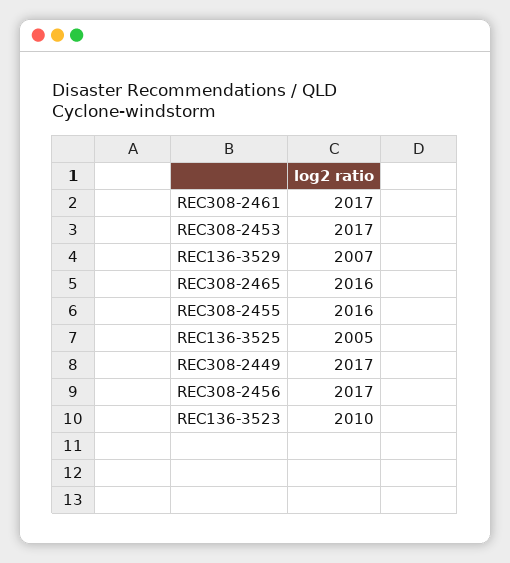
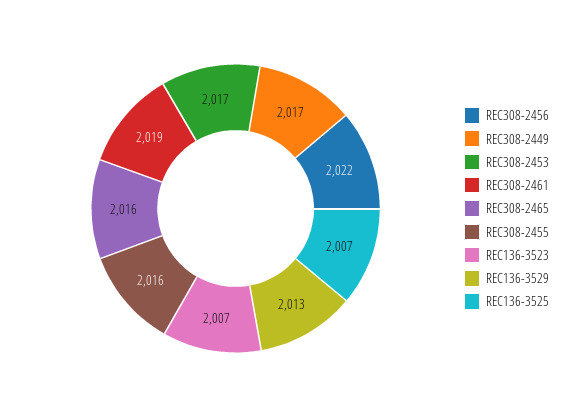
  {
-   "REC308-2461": 2017,
+   "REC308-2461": 2019,
    "REC308-2453": 2017,
-   "REC136-3529": 2007,
+   "REC136-3529": 2013,
    "REC308-2465": 2016,
    "REC308-2455": 2016,
-   "REC136-3525": 2005,
+   "REC136-3525": 2007,
    "REC308-2449": 2017,
-   "REC308-2456": 2017,
+   "REC308-2456": 2022,
-   "REC136-3523": 2010
+   "REC136-3523": 2007
  }

